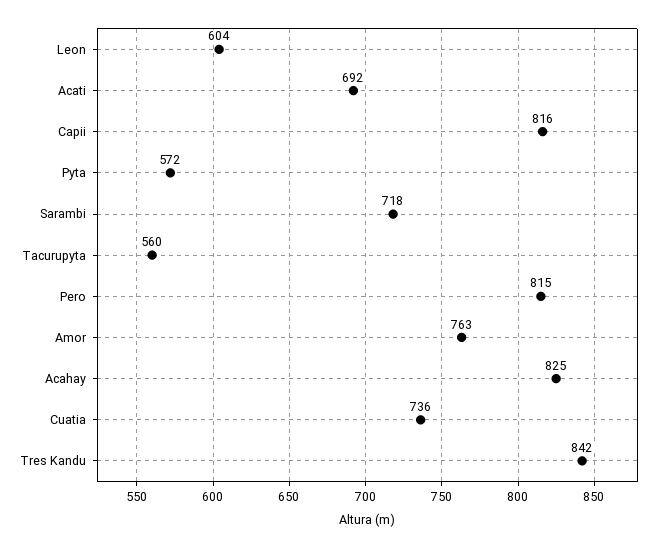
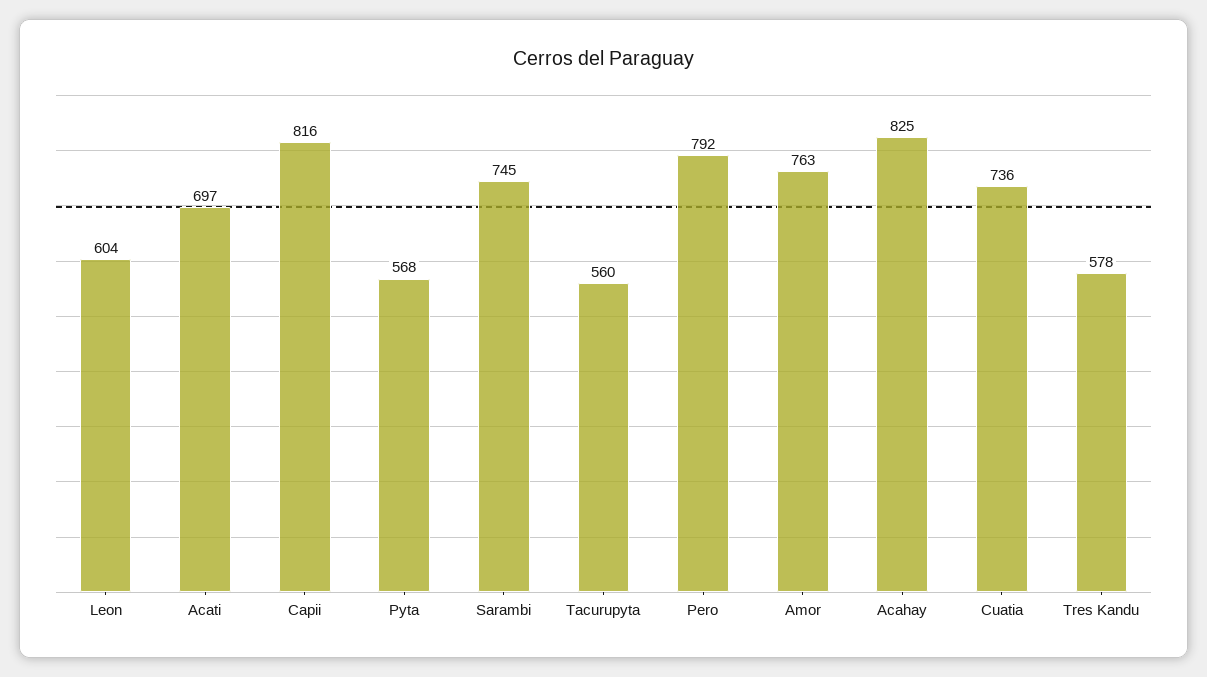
  {
    "Leon": 604,
-   "Acati": 692,
+   "Acati": 697,
    "Capii": 816,
-   "Pyta": 572,
+   "Pyta": 568,
-   "Sarambi": 718,
+   "Sarambi": 745,
    "Tacurupyta": 560,
-   "Pero": 815,
+   "Pero": 792,
    "Amor": 763,
    "Acahay": 825,
    "Cuatia": 736,
-   "Tres Kandu": 842
+   "Tres Kandu": 578
  }

